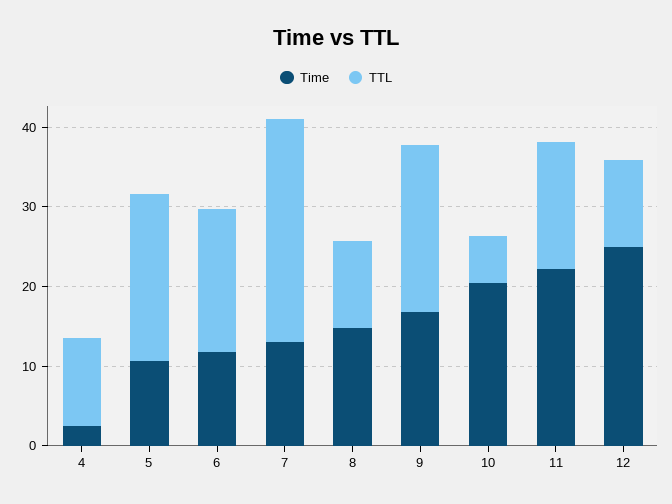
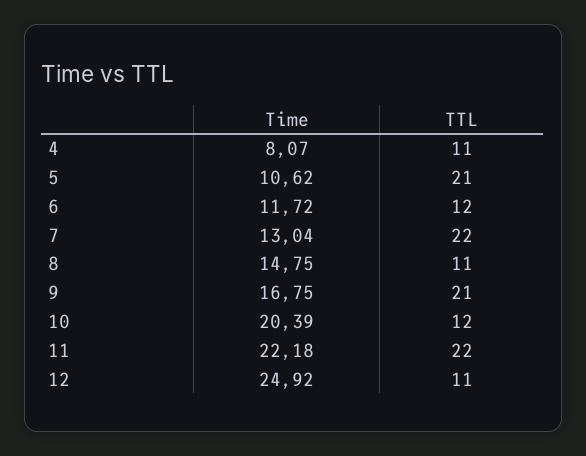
  {
    "Time": {
-     "4": 2,
+     "4": 8.07,
      "5": 10.62,
      "6": 11.72,
      "7": 13.04,
      "8": 14.75,
      "9": 16.75,
      "10": 20.39,
      "11": 22.18,
      "12": 24.92
    },
    "TTL": {
      "4": 11,
      "5": 21,
-     "6": 18,
+     "6": 12,
-     "7": 28,
+     "7": 22,
      "8": 11,
      "9": 21,
-     "10": 6,
+     "10": 12,
-     "11": 16,
+     "11": 22,
      "12": 11
    }
  }

